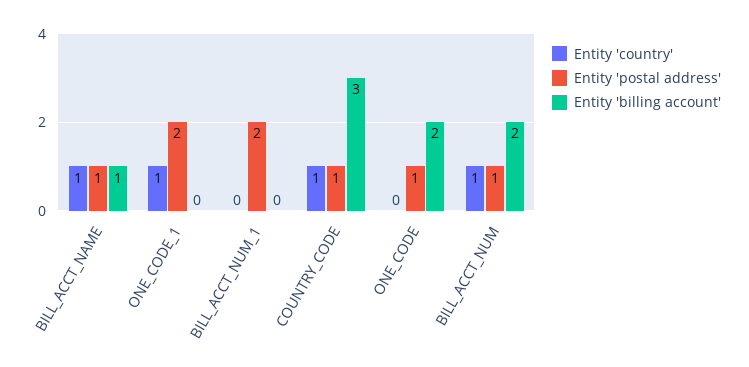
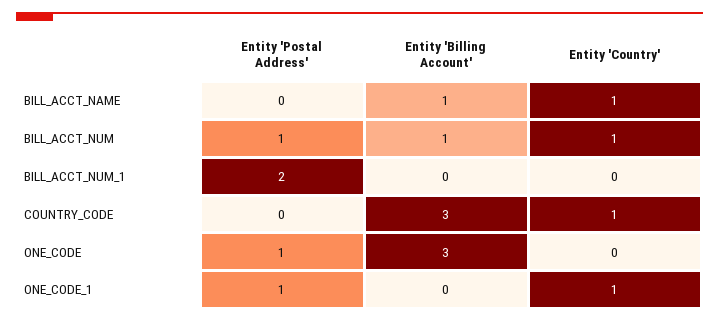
  {
    "Entity 'country'": {
      "BILL_ACCT_NAME": 1,
      "ONE_CODE_1": 1,
      "BILL_ACCT_NUM_1": 0,
      "COUNTRY_CODE": 1,
      "ONE_CODE": 0,
      "BILL_ACCT_NUM": 1
    },
    "Entity 'postal address'": {
-     "BILL_ACCT_NAME": 1,
+     "BILL_ACCT_NAME": 0,
-     "ONE_CODE_1": 2,
+     "ONE_CODE_1": 1,
      "BILL_ACCT_NUM_1": 2,
-     "COUNTRY_CODE": 1,
+     "COUNTRY_CODE": 0,
      "ONE_CODE": 1,
      "BILL_ACCT_NUM": 1
    },
    "Entity 'billing account'": {
      "BILL_ACCT_NAME": 1,
      "ONE_CODE_1": 0,
      "BILL_ACCT_NUM_1": 0,
      "COUNTRY_CODE": 3,
-     "ONE_CODE": 2,
+     "ONE_CODE": 3,
-     "BILL_ACCT_NUM": 2
+     "BILL_ACCT_NUM": 1
    }
  }

